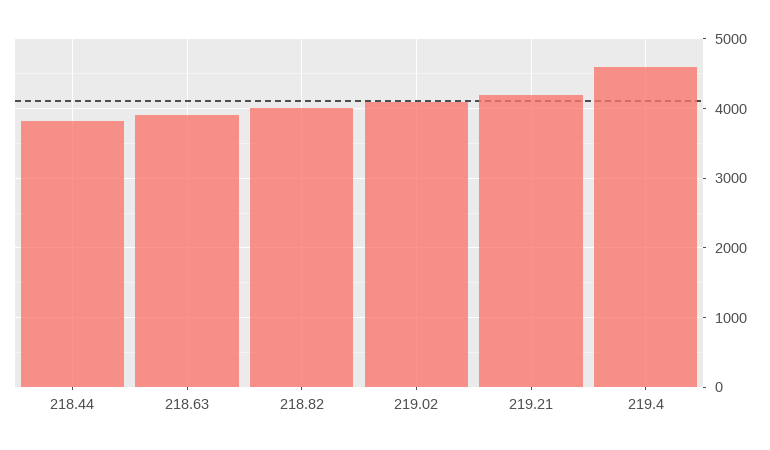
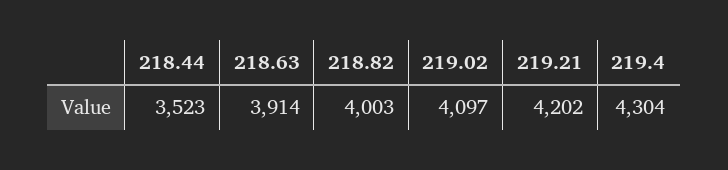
  {
-   "218.44": 3800,
+   "218.44": 3523,
    "218.63": 3914,
    "218.82": 4003,
    "219.02": 4097,
    "219.21": 4202,
-   "219.4": 4600
+   "219.4": 4304
  }

